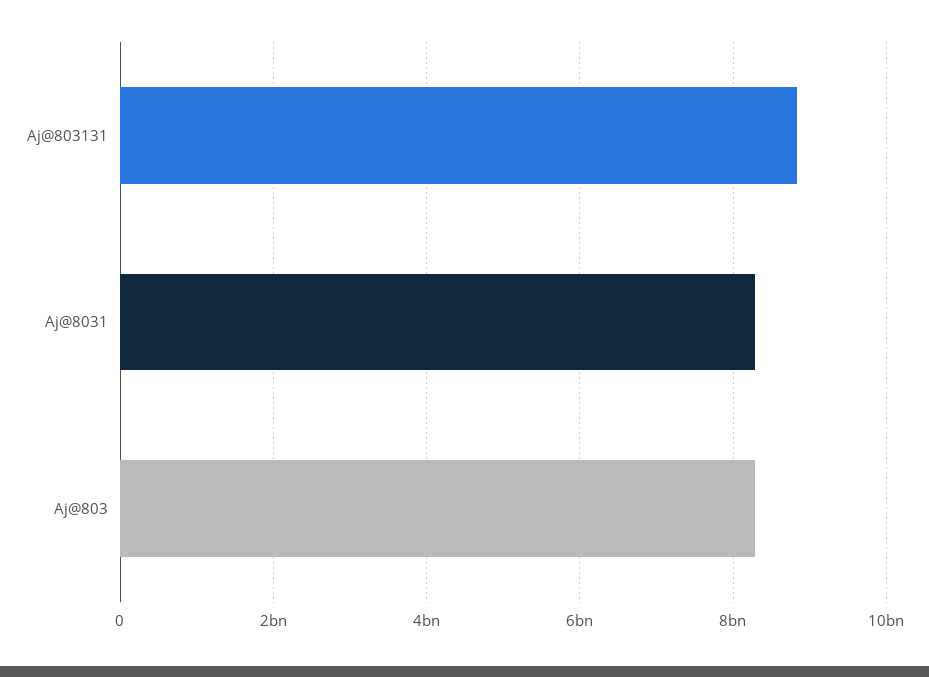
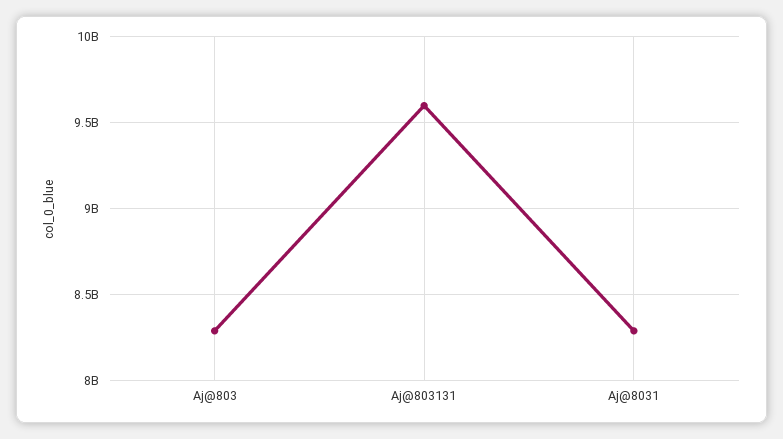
  {
-   "Aj@803131": 8800000000,
+   "Aj@803131": 9600000000,
    "Aj@8031": 8300000000,
    "Aj@803": 8300000000
  }

